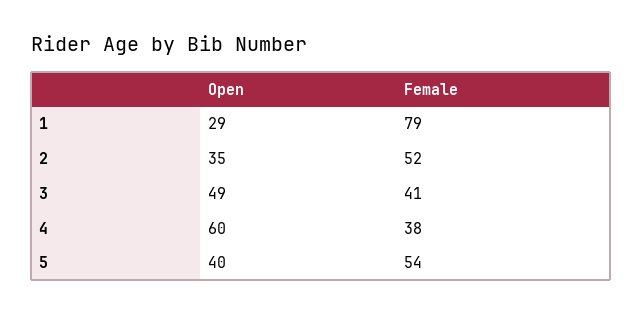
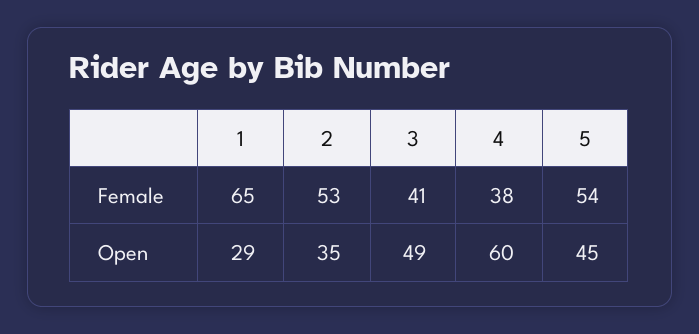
  {
    "Open": {
      "1": 29,
      "2": 35,
      "3": 49,
      "4": 60,
-     "5": 40
+     "5": 45
    },
    "Female": {
-     "1": 79,
+     "1": 65,
-     "2": 52,
+     "2": 53,
      "3": 41,
      "4": 38,
      "5": 54
    }
  }

